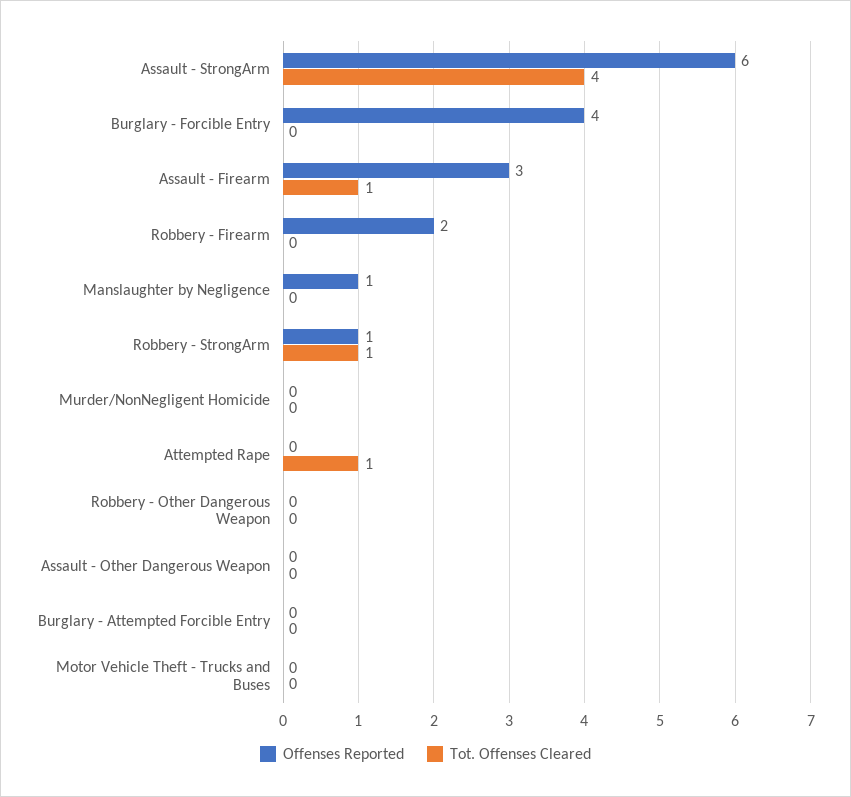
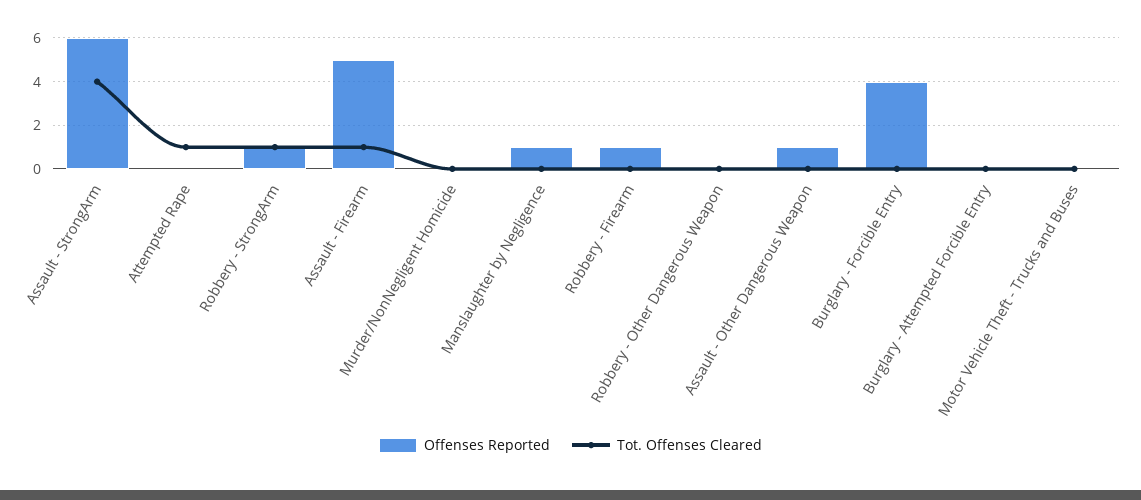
  {
    "Offenses Reported": {
      "Assault - StrongArm": 6,
      "Burglary - Forcible Entry": 4,
-     "Assault - Firearm": 3,
+     "Assault - Firearm": 5,
-     "Robbery - Firearm": 2,
+     "Robbery - Firearm": 1,
      "Manslaughter by Negligence": 1,
      "Robbery - StrongArm": 1,
      "Murder/NonNegligent Homicide": 0,
      "Attempted Rape": 0,
      "Robbery - Other Dangerous Weapon": 0,
-     "Assault - Other Dangerous Weapon": 0,
+     "Assault - Other Dangerous Weapon": 1,
      "Burglary - Attempted Forcible Entry": 0,
      "Motor Vehicle Theft - Trucks and Buses": 0
    },
    "Tot. Offenses Cleared": {
      "Assault - StrongArm": 4,
      "Burglary - Forcible Entry": 0,
      "Assault - Firearm": 1,
      "Robbery - Firearm": 0,
      "Manslaughter by Negligence": 0,
      "Robbery - StrongArm": 1,
      "Murder/NonNegligent Homicide": 0,
      "Attempted Rape": 1,
      "Robbery - Other Dangerous Weapon": 0,
      "Assault - Other Dangerous Weapon": 0,
      "Burglary - Attempted Forcible Entry": 0,
      "Motor Vehicle Theft - Trucks and Buses": 0
    }
  }

